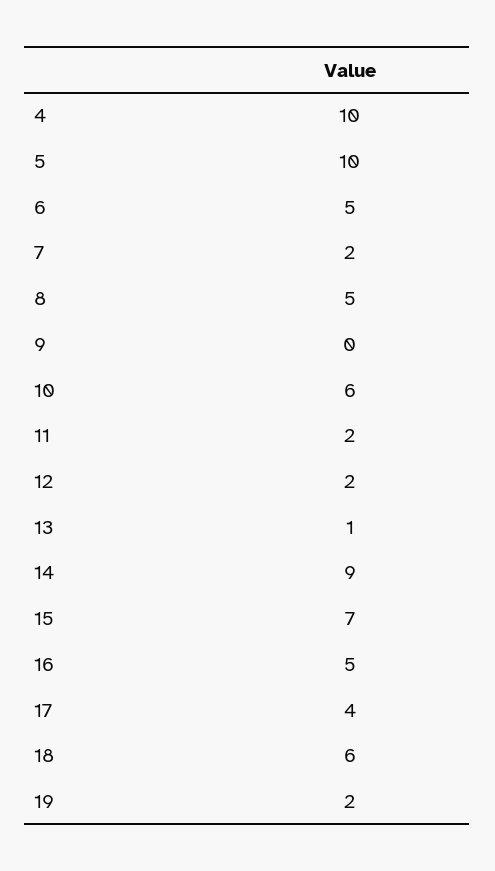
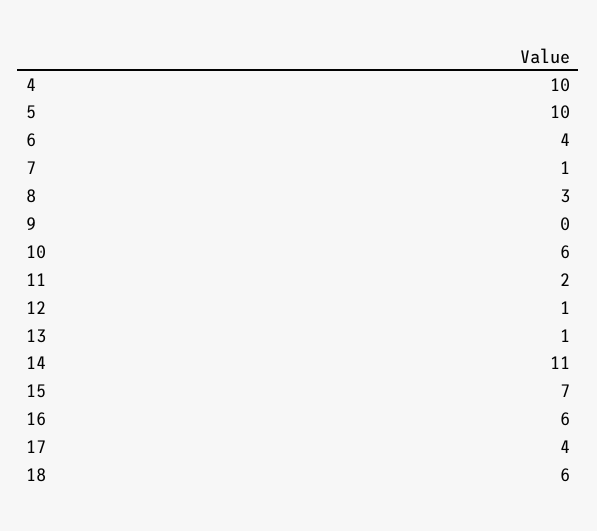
  {
    "4": 10,
    "5": 10,
-   "6": 5,
+   "6": 4,
-   "7": 2,
+   "7": 1,
-   "8": 5,
+   "8": 3,
    "9": 0,
    "10": 6,
    "11": 2,
-   "12": 2,
+   "12": 1,
    "13": 1,
-   "14": 9,
+   "14": 11,
    "15": 7,
-   "16": 5,
+   "16": 6,
    "17": 4,
-   "18": 6,
+   "18": 6
-   "19": 2
  }

